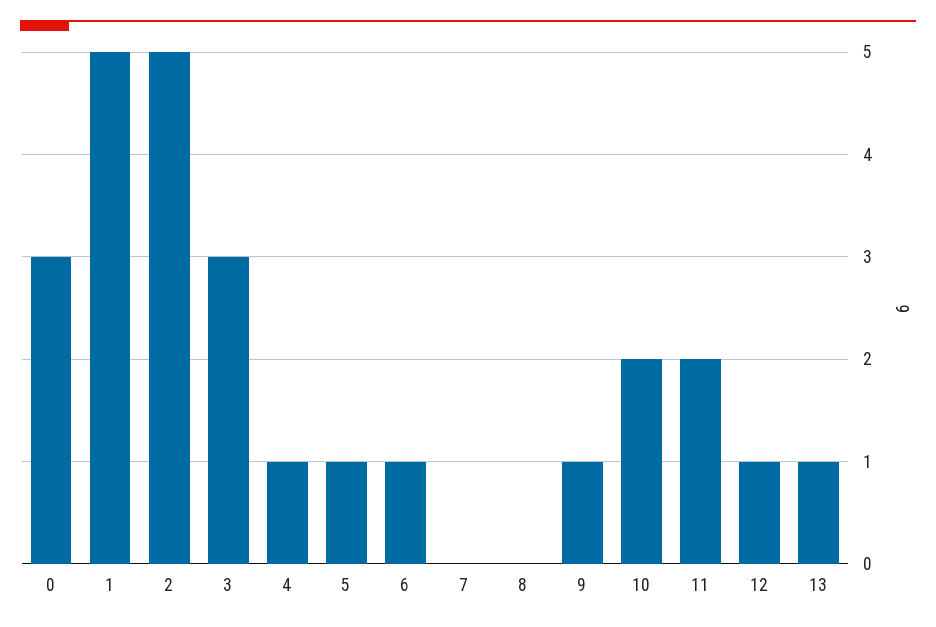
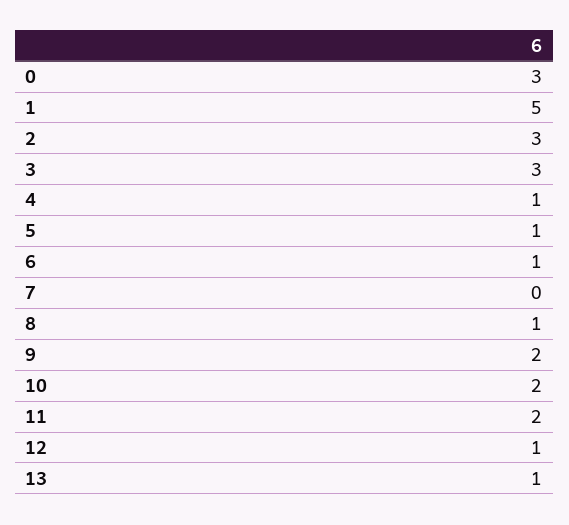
  {
    "0": 3,
    "1": 5,
-   "2": 5,
+   "2": 3,
    "3": 3,
    "4": 1,
    "5": 1,
    "6": 1,
    "7": 0,
-   "8": 0,
+   "8": 1,
-   "9": 1,
+   "9": 2,
    "10": 2,
    "11": 2,
    "12": 1,
    "13": 1
  }

